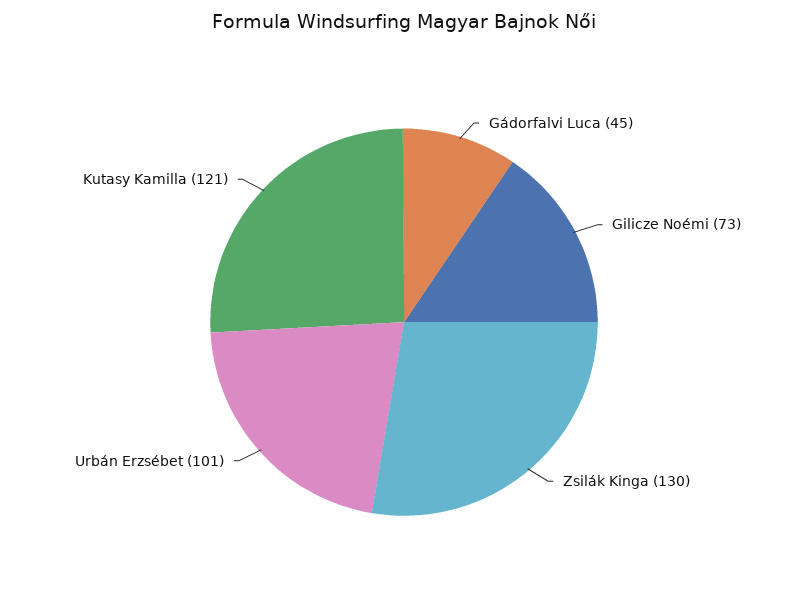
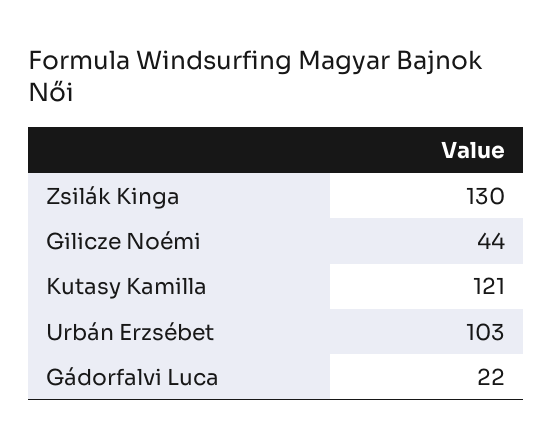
  {
-   "Gádorfalvi Luca": 45,
+   "Gádorfalvi Luca": 22,
-   "Gilicze Noémi": 73,
+   "Gilicze Noémi": 44,
    "Zsilák Kinga": 130,
-   "Urbán Erzsébet": 101,
+   "Urbán Erzsébet": 103,
    "Kutasy Kamilla": 121
  }

